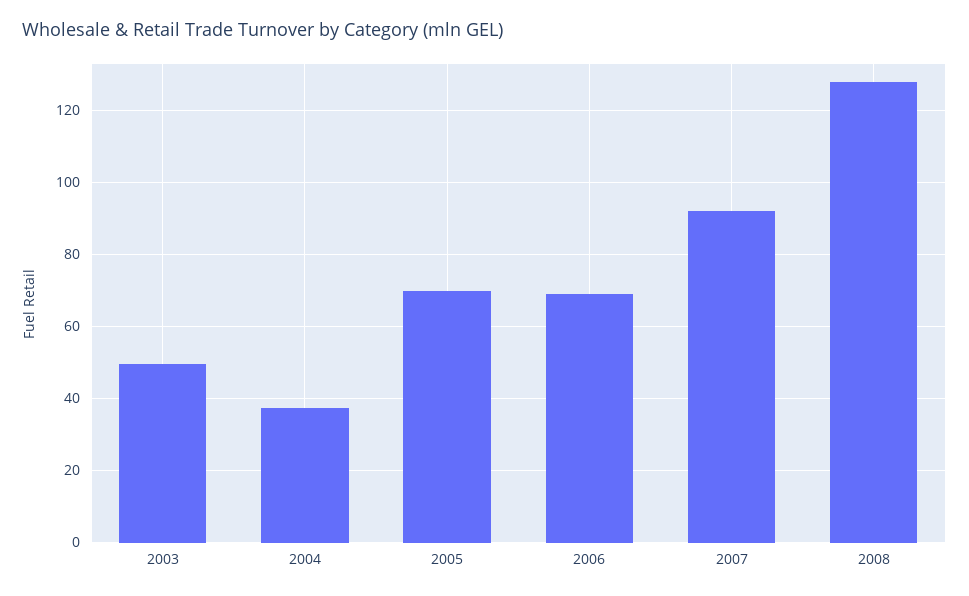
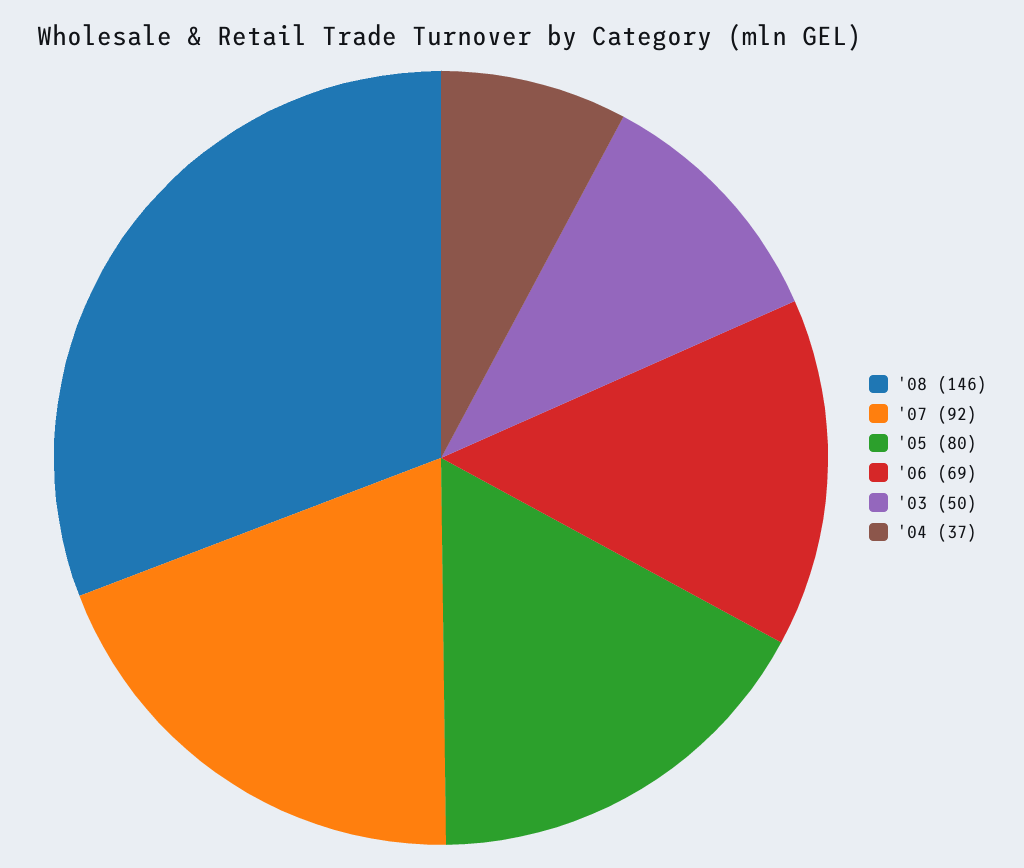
  {
    "2003": 50,
    "2004": 37,
-   "2005": 70,
+   "2005": 80,
    "2006": 69,
    "2007": 92,
-   "2008": 128
+   "2008": 146
  }

